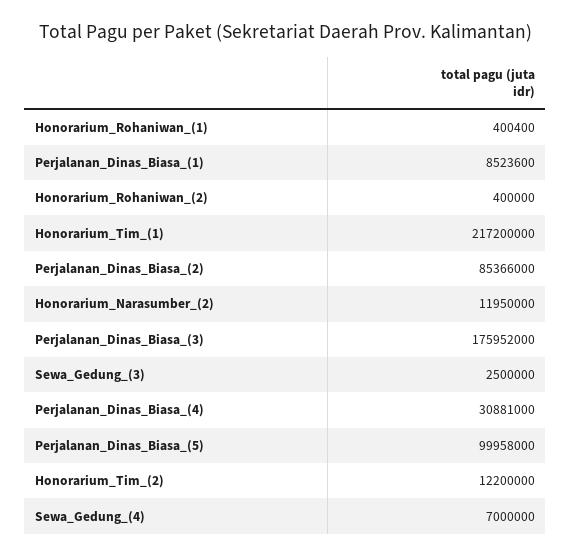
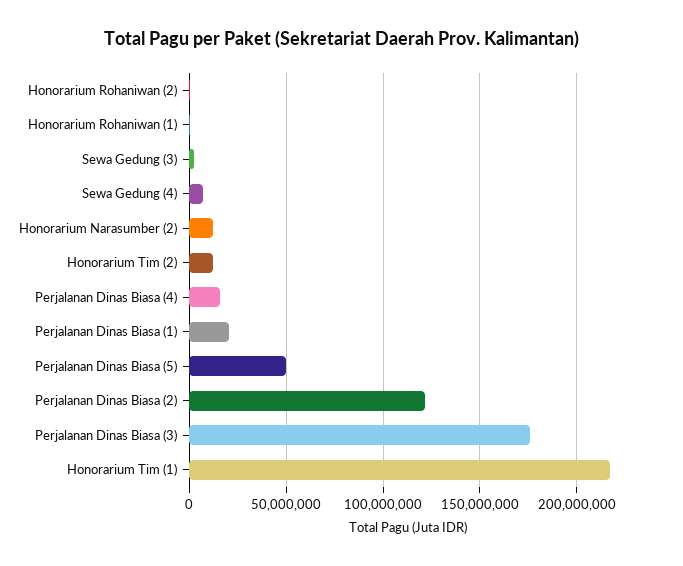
  {
    "Honorarium_Rohaniwan_(1)": 400400,
-   "Perjalanan_Dinas_Biasa_(1)": 8523600,
+   "Perjalanan_Dinas_Biasa_(1)": 20000000,
    "Honorarium_Rohaniwan_(2)": 400000,
    "Honorarium_Tim_(1)": 217200000,
-   "Perjalanan_Dinas_Biasa_(2)": 85366000,
+   "Perjalanan_Dinas_Biasa_(2)": 120000000,
    "Honorarium_Narasumber_(2)": 11950000,
    "Perjalanan_Dinas_Biasa_(3)": 175952000,
    "Sewa_Gedung_(3)": 2500000,
-   "Perjalanan_Dinas_Biasa_(4)": 30881000,
+   "Perjalanan_Dinas_Biasa_(4)": 15000000,
-   "Perjalanan_Dinas_Biasa_(5)": 99958000,
+   "Perjalanan_Dinas_Biasa_(5)": 50000000,
    "Honorarium_Tim_(2)": 12200000,
    "Sewa_Gedung_(4)": 7000000
  }

